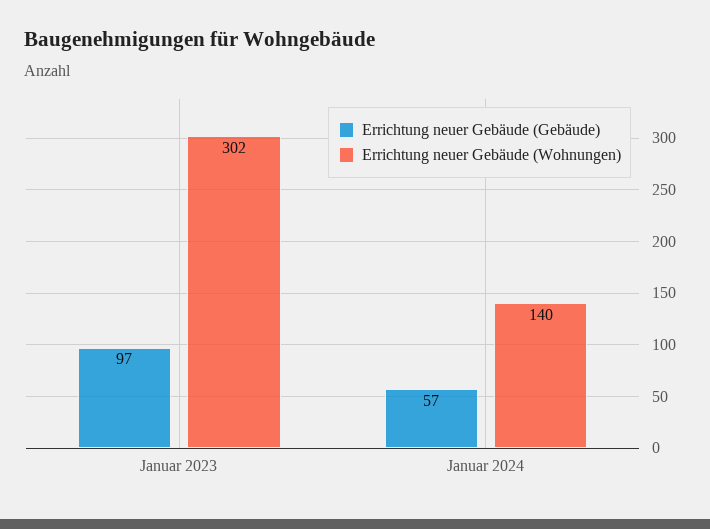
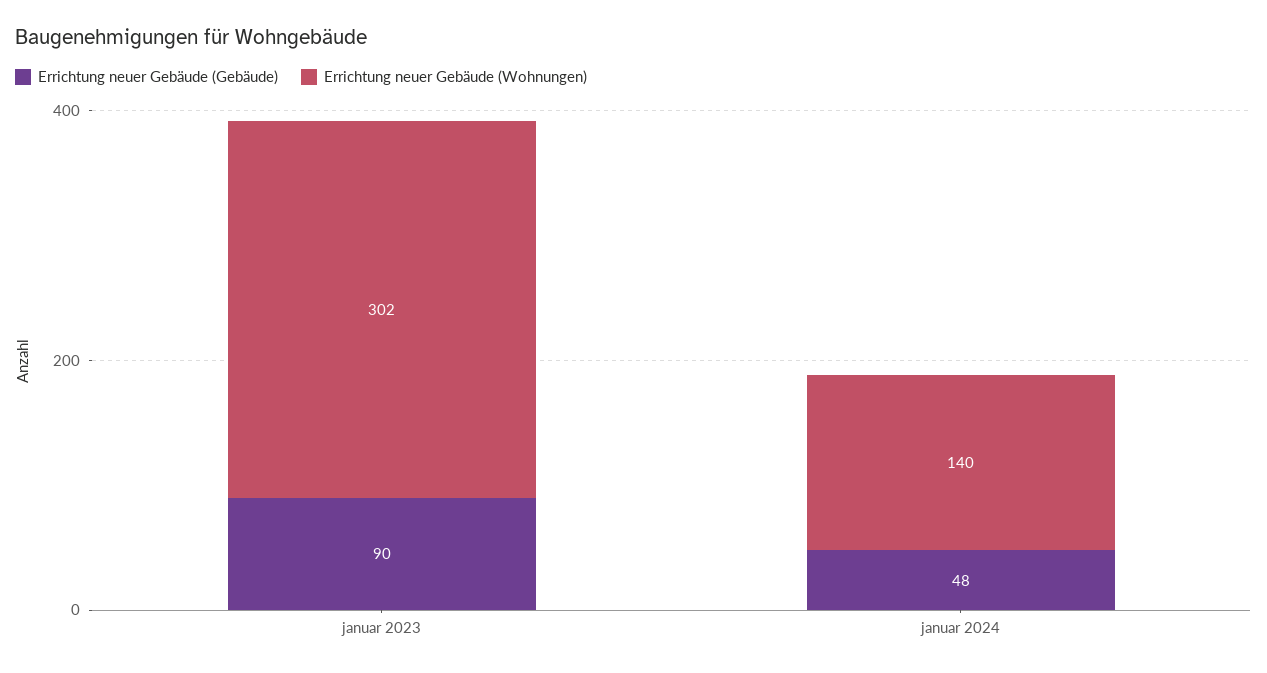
  {
    "Errichtung neuer Gebäude (Gebäude)": {
-     "Januar 2023": 97,
+     "Januar 2023": 90,
-     "Januar 2024": 57
+     "Januar 2024": 48
    },
    "Errichtung neuer Gebäude (Wohnungen)": {
      "Januar 2023": 302,
      "Januar 2024": 140
    }
  }

